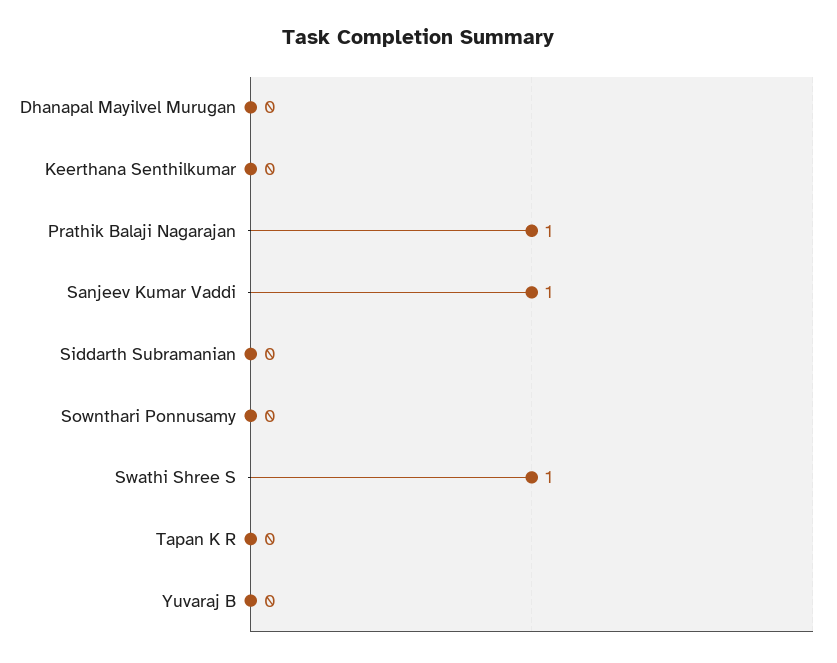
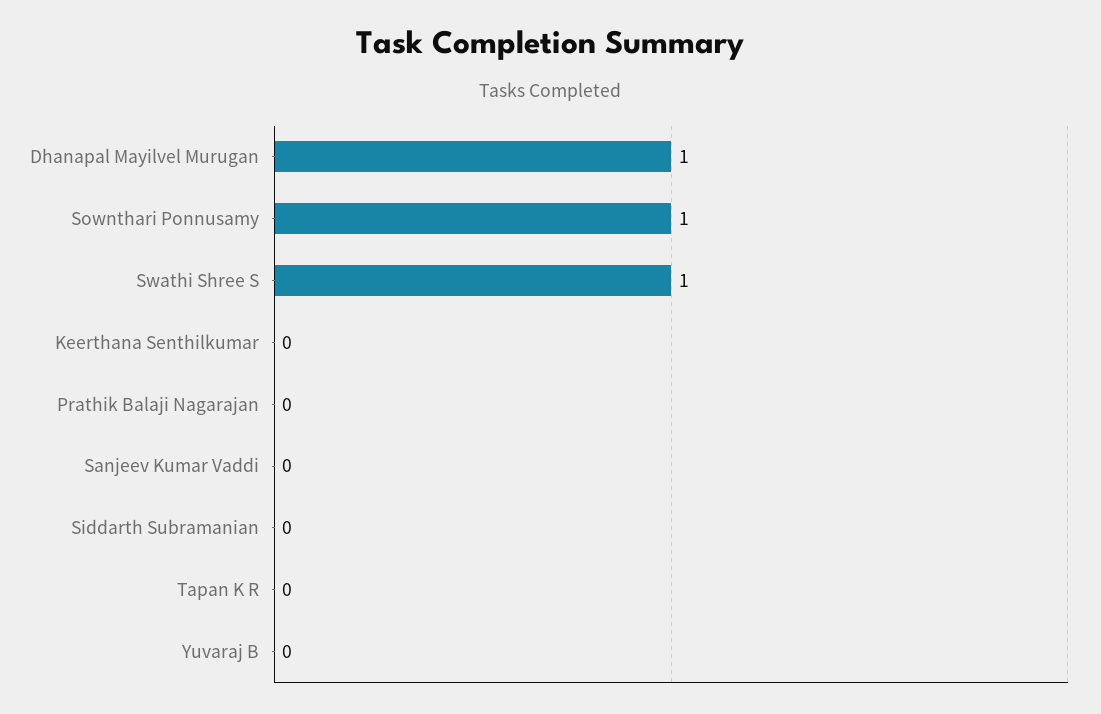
  {
-   "Dhanapal Mayilvel Murugan": 0,
+   "Dhanapal Mayilvel Murugan": 1,
    "Keerthana Senthilkumar": 0,
-   "Prathik Balaji Nagarajan": 1,
+   "Prathik Balaji Nagarajan": 0,
-   "Sanjeev Kumar Vaddi": 1,
+   "Sanjeev Kumar Vaddi": 0,
    "Siddarth Subramanian": 0,
-   "Sownthari Ponnusamy": 0,
+   "Sownthari Ponnusamy": 1,
    "Swathi Shree S": 1,
    "Tapan K R": 0,
    "Yuvaraj B": 0
  }

